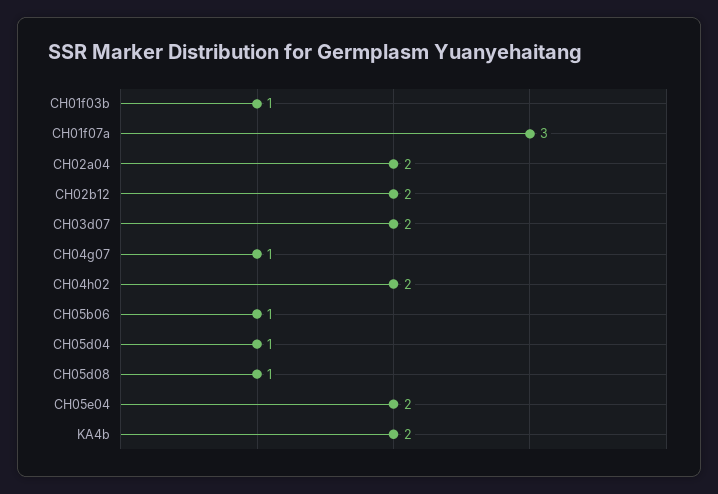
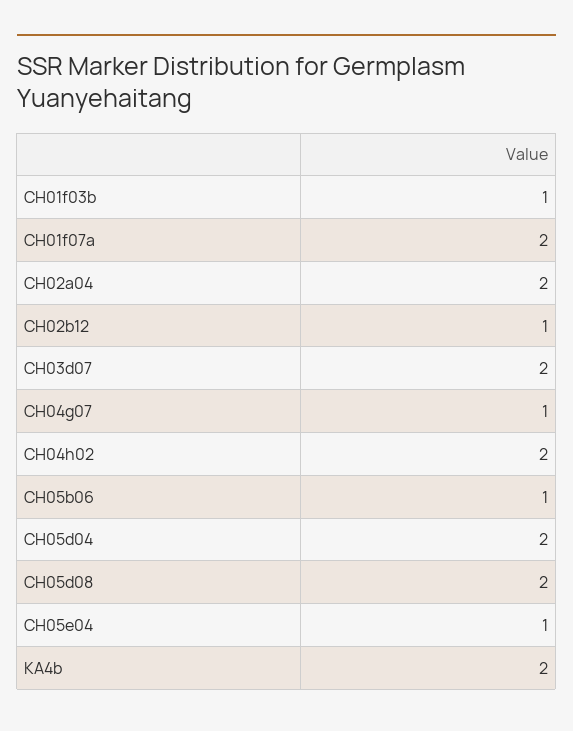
  {
    "CH01f03b": 1,
-   "CH01f07a": 3,
+   "CH01f07a": 2,
    "CH02a04": 2,
-   "CH02b12": 2,
+   "CH02b12": 1,
    "CH03d07": 2,
    "CH04g07": 1,
    "CH04h02": 2,
    "CH05b06": 1,
-   "CH05d04": 1,
+   "CH05d04": 2,
-   "CH05d08": 1,
+   "CH05d08": 2,
-   "CH05e04": 2,
+   "CH05e04": 1,
    "KA4b": 2
  }

